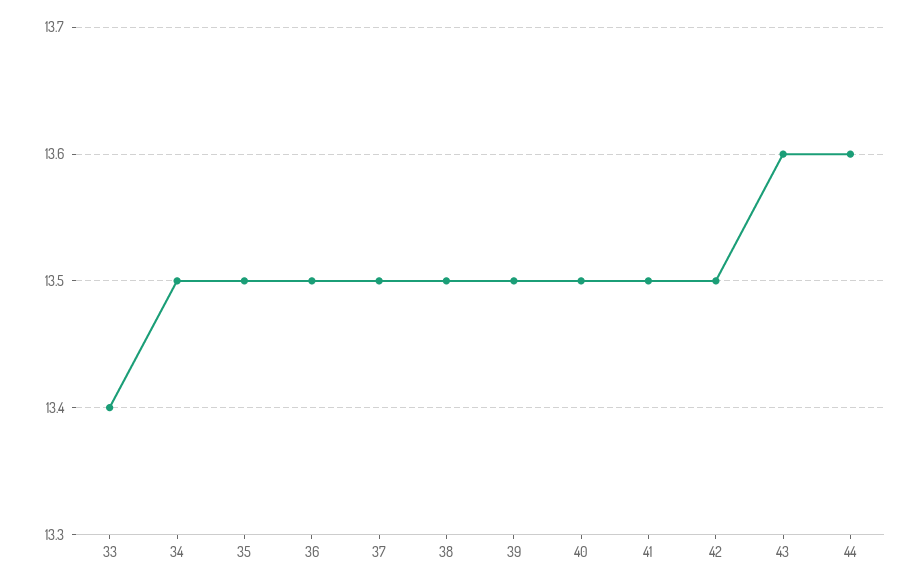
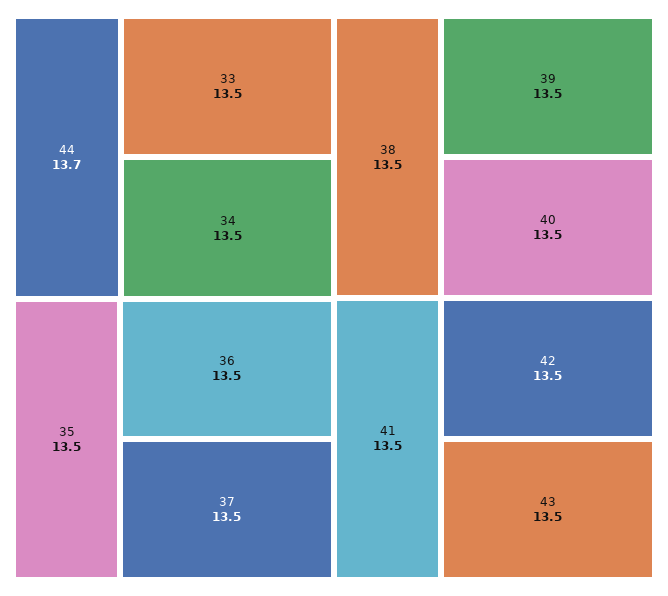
  {
-   "33": 13.4,
+   "33": 13.5,
    "34": 13.5,
    "35": 13.5,
    "36": 13.5,
    "37": 13.5,
    "38": 13.5,
    "39": 13.5,
    "40": 13.5,
    "41": 13.5,
    "42": 13.5,
-   "43": 13.6,
+   "43": 13.5,
-   "44": 13.6
+   "44": 13.7
  }

